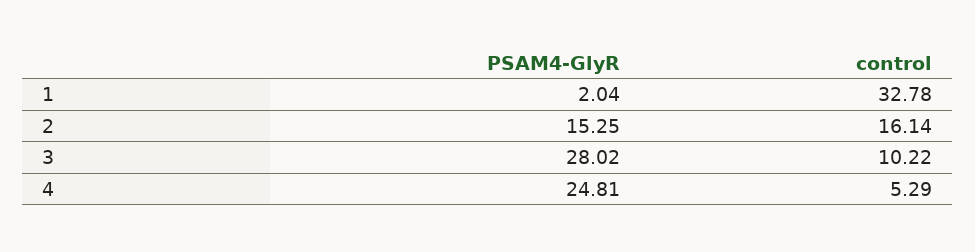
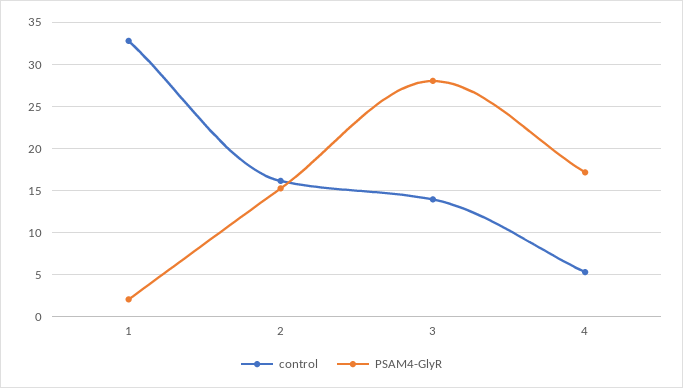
  {
    "PSAM4-GlyR": {
      "1": 2.04,
      "2": 15.25,
      "3": 28.02,
-     "4": 24.81
+     "4": 17
    },
    "control": {
      "1": 32.78,
      "2": 16.14,
-     "3": 10.22,
+     "3": 14,
      "4": 5.29
    }
  }

